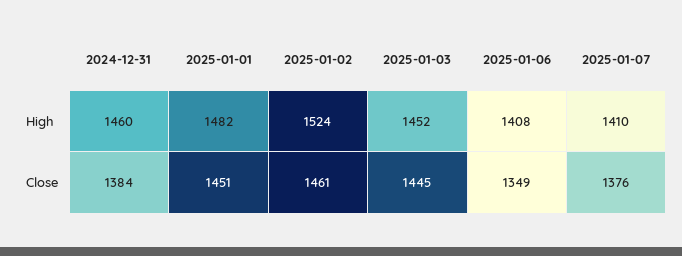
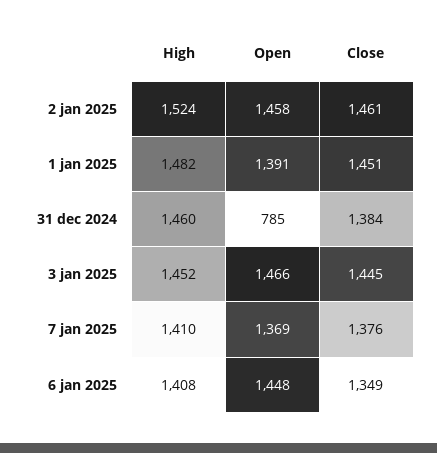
  {
    "2024-12-31": {
      "High": 1460,
-     "Close": 1384
+     "Close": 1384,
+     "Open": 785
    },
    "2025-01-01": {
      "High": 1482,
-     "Close": 1451
+     "Close": 1451,
+     "Open": 1391
    },
    "2025-01-02": {
      "High": 1524,
-     "Close": 1461
+     "Close": 1461,
+     "Open": 1458
    },
    "2025-01-03": {
      "High": 1452,
-     "Close": 1445
+     "Close": 1445,
+     "Open": 1466
    },
    "2025-01-06": {
      "High": 1408,
-     "Close": 1349
+     "Close": 1349,
+     "Open": 1448
    },
    "2025-01-07": {
      "High": 1410,
-     "Close": 1376
+     "Close": 1376,
+     "Open": 1369
    }
  }

